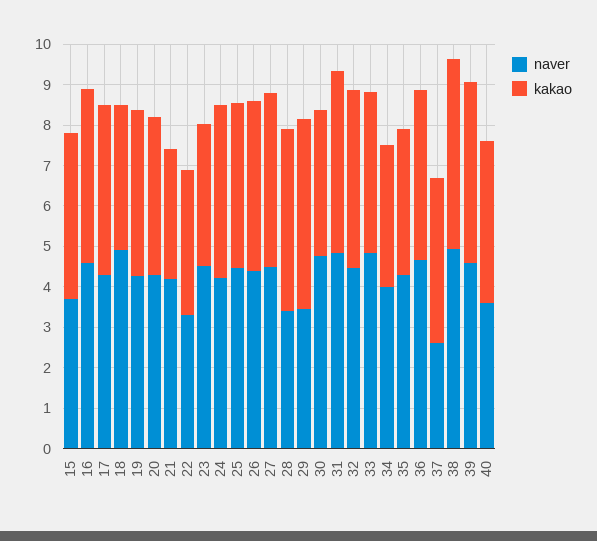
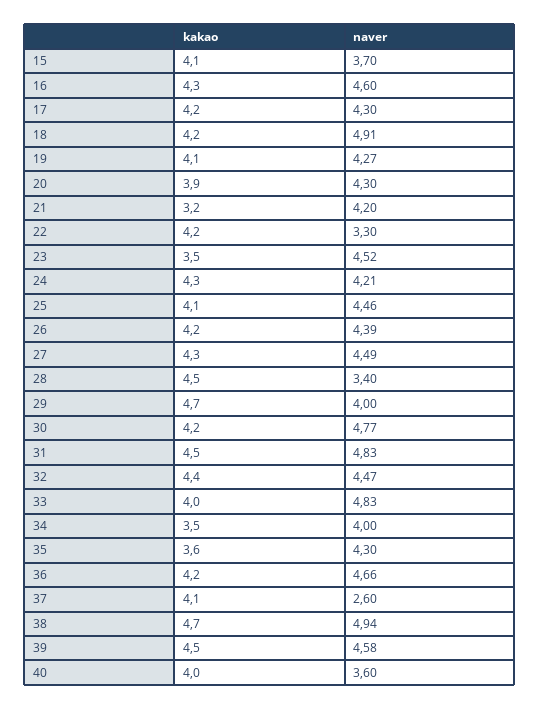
  {
    "naver": {
      "15": 3.7,
      "16": 4.6,
      "17": 4.3,
      "18": 4.91,
      "19": 4.27,
      "20": 4.3,
      "21": 4.2,
      "22": 3.3,
      "23": 4.52,
      "24": 4.21,
      "25": 4.46,
      "26": 4.39,
      "27": 4.49,
      "28": 3.4,
-     "29": 3.4,
+     "29": 4,
      "30": 4.77,
      "31": 4.83,
      "32": 4.47,
      "33": 4.83,
      "34": 4,
      "35": 4.3,
      "36": 4.66,
      "37": 2.6,
      "38": 4.94,
      "39": 4.58,
      "40": 3.6
    },
    "kakao": {
      "15": 4.1,
      "16": 4.3,
      "17": 4.2,
-     "18": 3.6,
+     "18": 4.2,
      "19": 4.1,
      "20": 3.9,
      "21": 3.2,
-     "22": 3.6,
+     "22": 4.2,
      "23": 3.5,
      "24": 4.3,
      "25": 4.1,
      "26": 4.2,
      "27": 4.3,
      "28": 4.5,
      "29": 4.7,
-     "30": 3.6,
+     "30": 4.2,
      "31": 4.5,
      "32": 4.4,
      "33": 4,
      "34": 3.5,
      "35": 3.6,
      "36": 4.2,
      "37": 4.1,
      "38": 4.7,
      "39": 4.5,
      "40": 4
    }
  }

